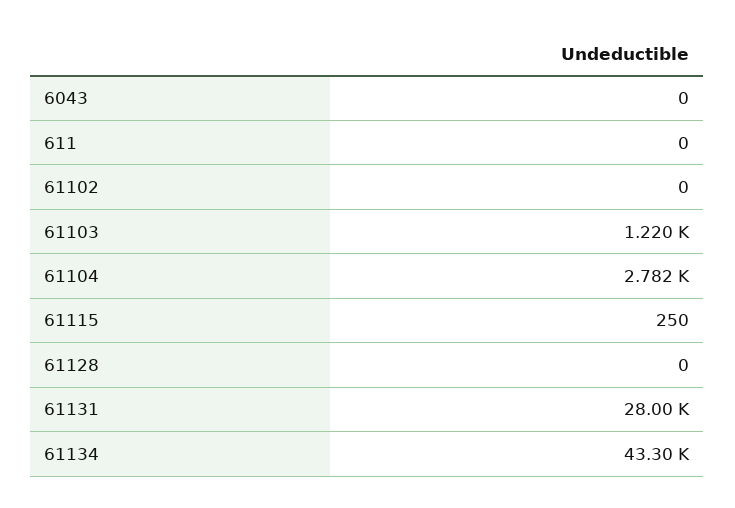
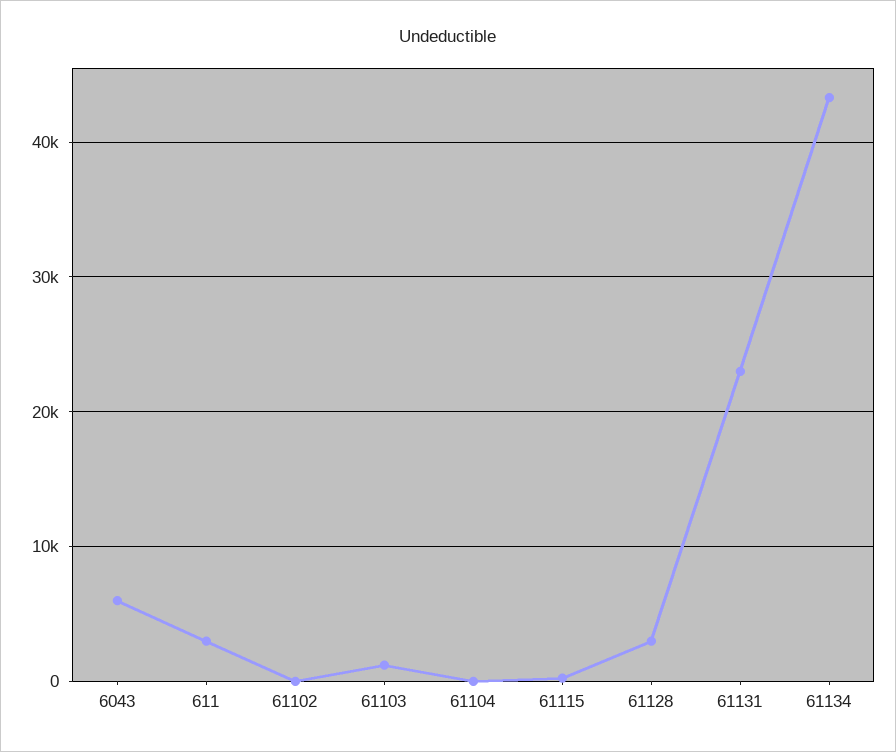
  {
-   "6043": 0,
+   "6043": 6000,
-   "611": 0,
+   "611": 3000,
    "61102": 0,
    "61103": 1220,
-   "61104": 2782,
+   "61104": 0,
    "61115": 250,
-   "61128": 0,
+   "61128": 3000,
-   "61131": 28000,
+   "61131": 23000,
    "61134": 43300
  }

